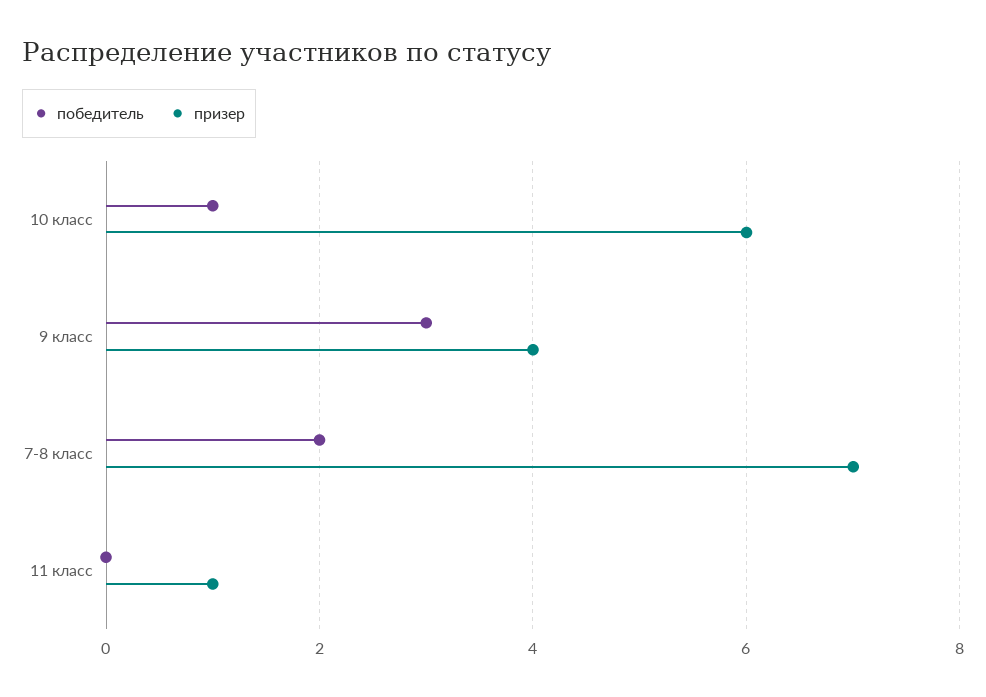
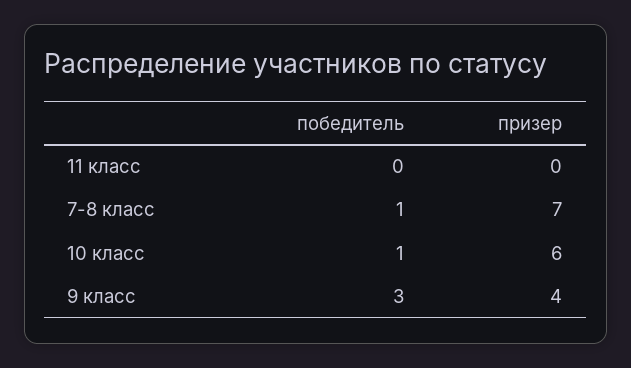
  {
    "победитель": {
      "10 класс": 1,
      "9 класс": 3,
-     "7-8 класс": 2,
+     "7-8 класс": 1,
      "11 класс": 0
    },
    "призер": {
      "10 класс": 6,
      "9 класс": 4,
      "7-8 класс": 7,
-     "11 класс": 1
+     "11 класс": 0
    }
  }

